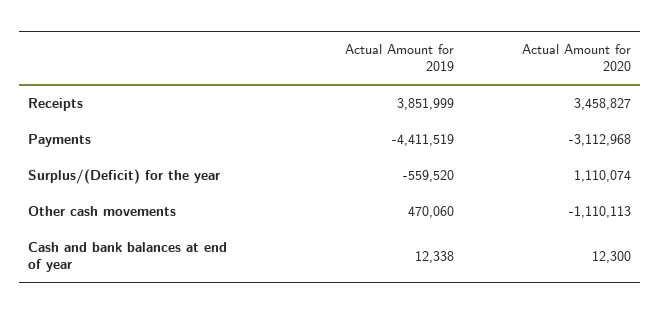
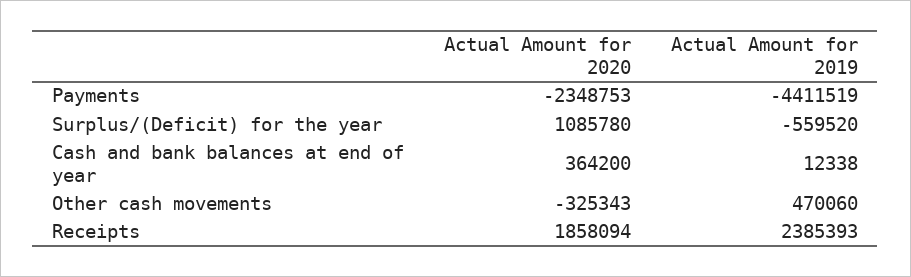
  {
    "Actual Amount for 2019": {
-     "Receipts": 3851999,
+     "Receipts": 2385393,
      "Payments": -4411519,
      "Surplus/(Deficit) for the year": -559520,
      "Other cash movements": 470060,
      "Cash and bank balances at end of year": 12338
    },
    "Actual Amount for 2020": {
-     "Receipts": 3458827,
+     "Receipts": 1858094,
-     "Payments": -3112968,
+     "Payments": -2348753,
-     "Surplus/(Deficit) for the year": 1110074,
+     "Surplus/(Deficit) for the year": 1085780,
-     "Other cash movements": -1110113,
+     "Other cash movements": -325343,
-     "Cash and bank balances at end of year": 12300
+     "Cash and bank balances at end of year": 364200
    }
  }

